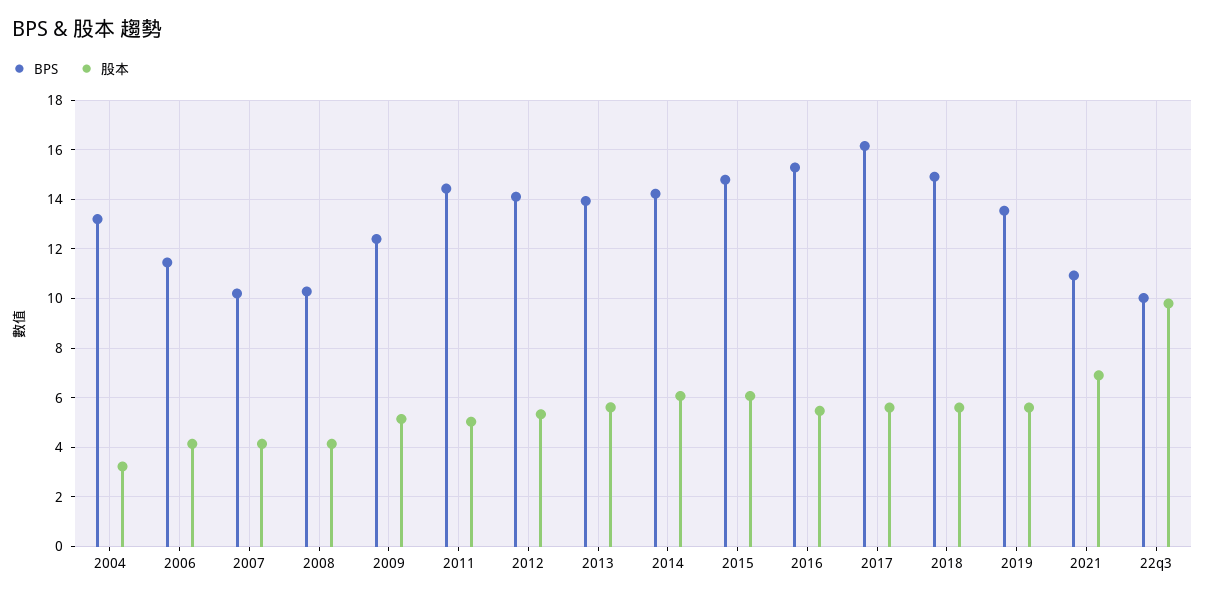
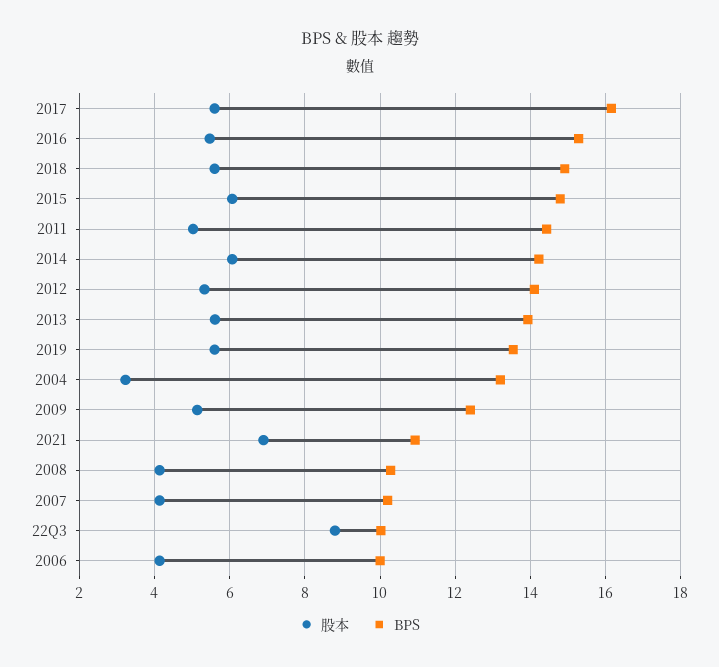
  {
    "BPS": {
      "2004": 13.2,
-     "2006": 11.5,
+     "2006": 10,
      "2007": 10.2,
      "2008": 10.2,
      "2009": 12.4,
      "2011": 14.4,
      "2012": 14.2,
      "2013": 14,
      "2014": 14.2,
      "2015": 14.8,
      "2016": 15.2,
      "2017": 16.2,
      "2018": 15,
      "2019": 13.6,
      "2021": 11,
      "22q3": 10
    },
    "股本": {
      "2004": 3.2,
      "2006": 4.2,
      "2007": 4.2,
      "2008": 4.2,
      "2009": 5.2,
      "2011": 5,
      "2012": 5.4,
      "2013": 5.6,
      "2014": 6,
      "2015": 6,
      "2016": 5.4,
      "2017": 5.6,
      "2018": 5.6,
      "2019": 5.6,
      "2021": 7,
-     "22q3": 9.75
+     "22q3": 8.8
    }
  }

